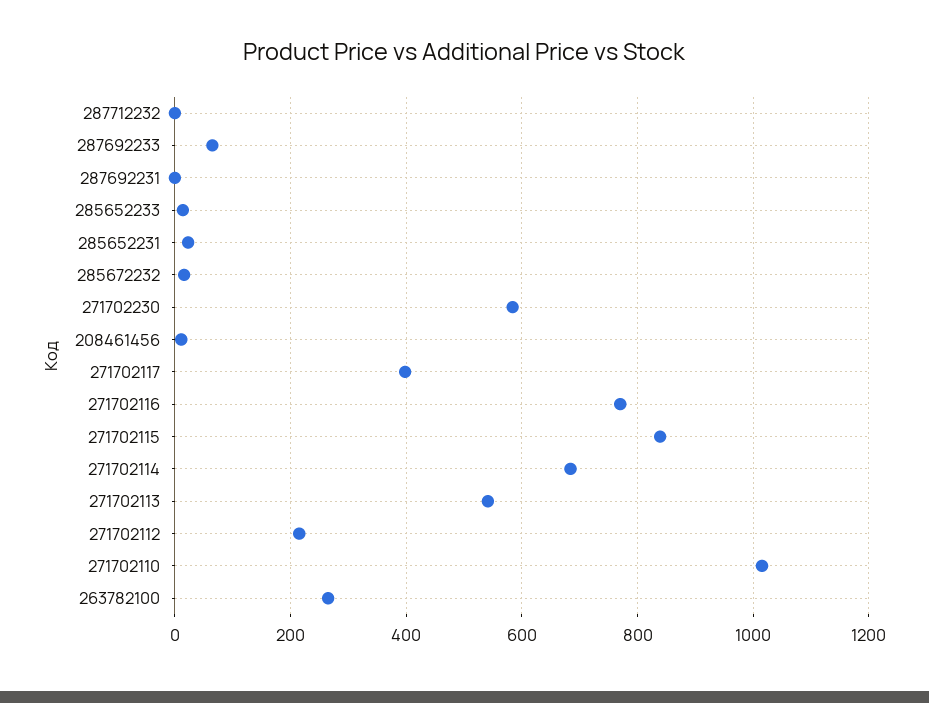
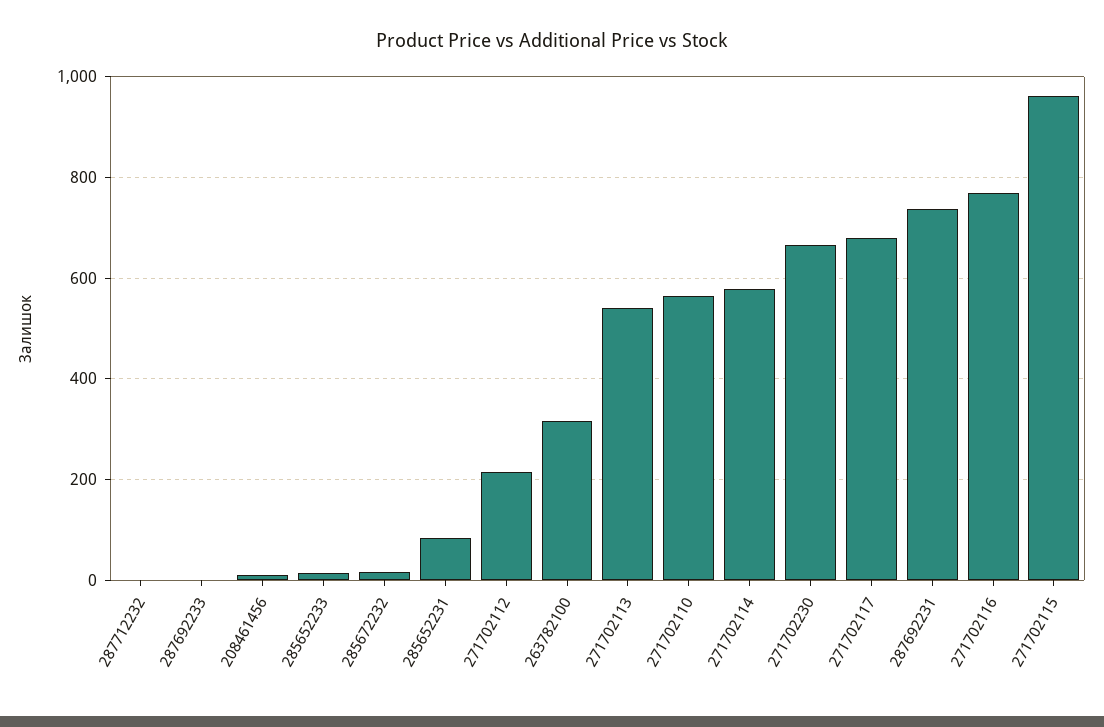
  {
    "287712232": 0,
-   "287692233": 60,
+   "287692233": 0,
-   "287692231": 0,
+   "287692231": 740,
    "285652233": 20,
-   "285652231": 20,
+   "285652231": 80,
    "285672232": 20,
-   "271702230": 580,
+   "271702230": 660,
    "208461456": 20,
-   "271702117": 400,
+   "271702117": 680,
    "271702116": 780,
-   "271702115": 840,
+   "271702115": 960,
-   "271702114": 680,
+   "271702114": 580,
    "271702113": 540,
    "271702112": 220,
-   "271702110": 1020,
+   "271702110": 560,
-   "263782100": 260
+   "263782100": 320
  }

